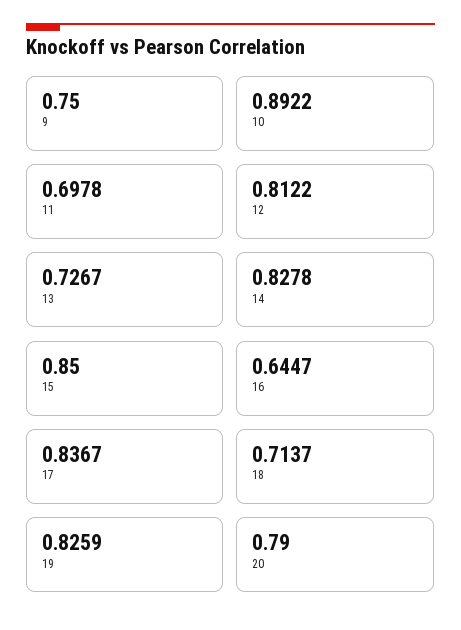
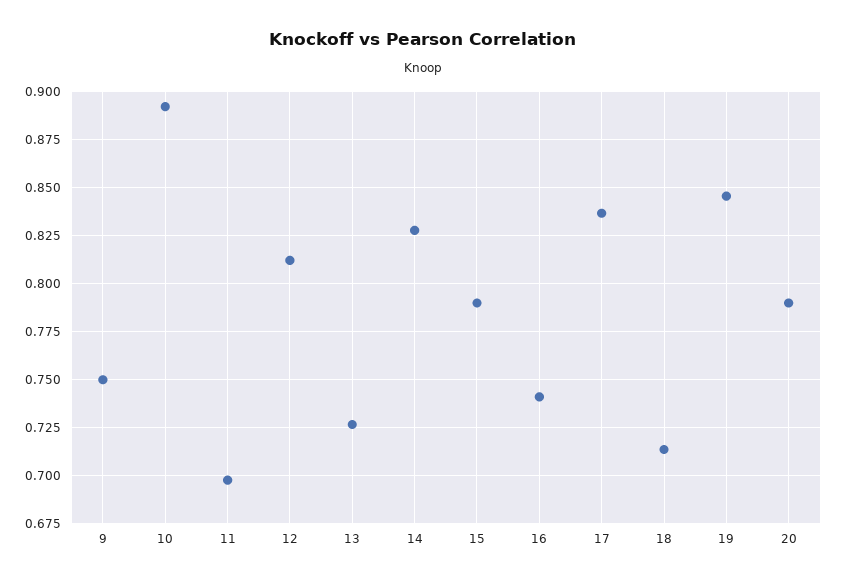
  {
    "9": 0.75,
    "10": 0.8922,
    "11": 0.6978,
    "12": 0.8122,
    "13": 0.7267,
    "14": 0.8278,
-   "15": 0.85,
+   "15": 0.79,
-   "16": 0.6447,
+   "16": 0.74,
    "17": 0.8367,
    "18": 0.7137,
-   "19": 0.8259,
+   "19": 0.845,
    "20": 0.79
  }

